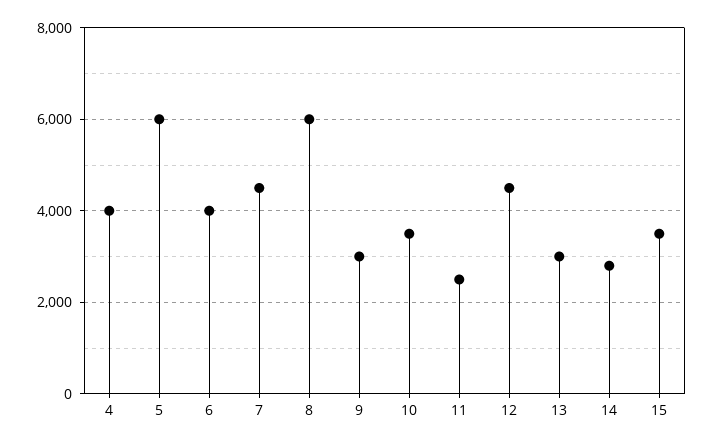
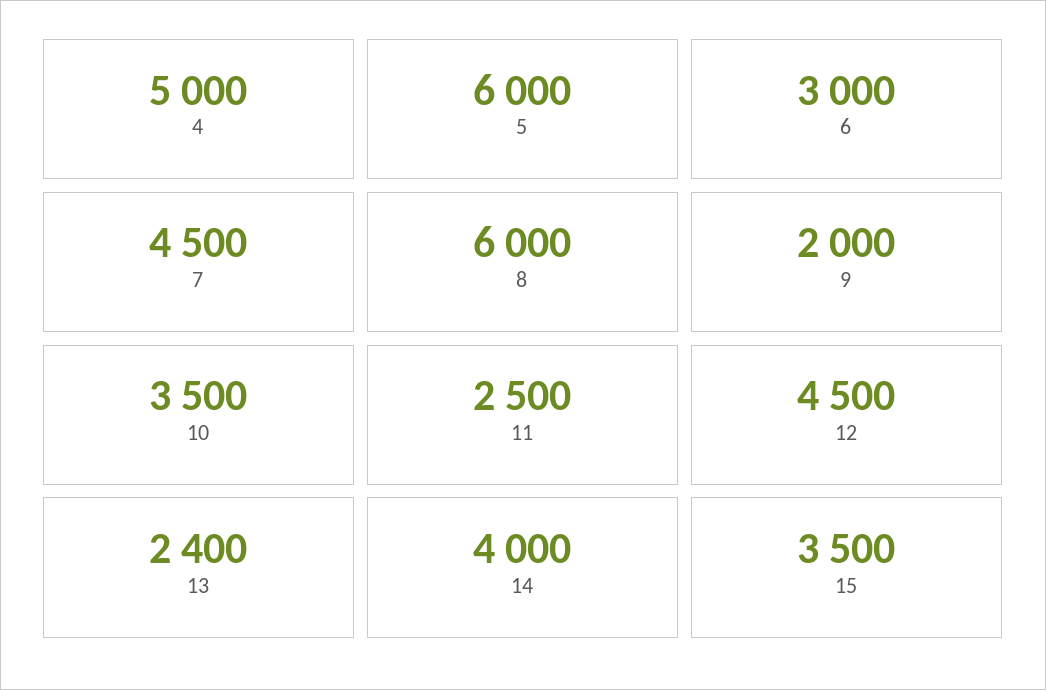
  {
-   "4": 4000,
+   "4": 5000,
    "5": 6000,
-   "6": 4000,
+   "6": 3000,
    "7": 4500,
    "8": 6000,
-   "9": 3000,
+   "9": 2000,
    "10": 3500,
    "11": 2500,
    "12": 4500,
-   "13": 3000,
+   "13": 2400,
-   "14": 2800,
+   "14": 4000,
    "15": 3500
  }

